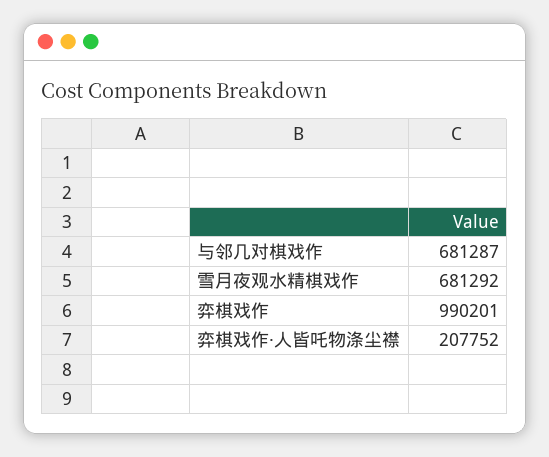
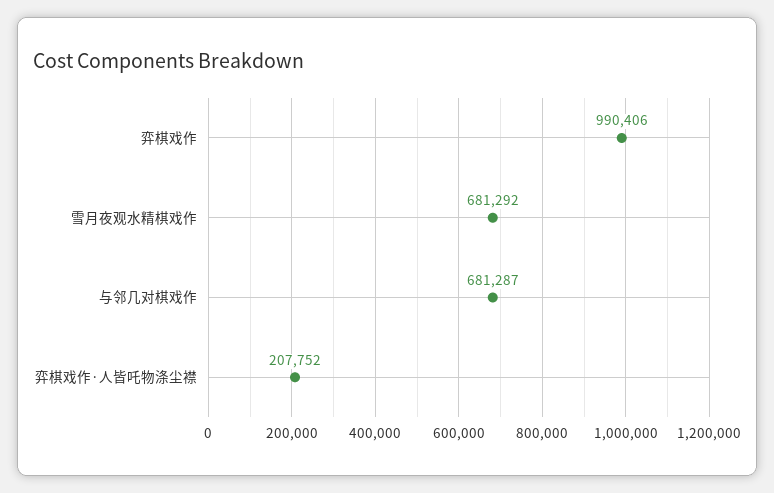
  {
    "与邻几对棋戏作": 681287,
    "雪月夜观水精棋戏作": 681292,
-   "弈棋戏作": 990201,
+   "弈棋戏作": 990406,
    "弈棋戏作·人皆吒物涤尘襟": 207752
  }

